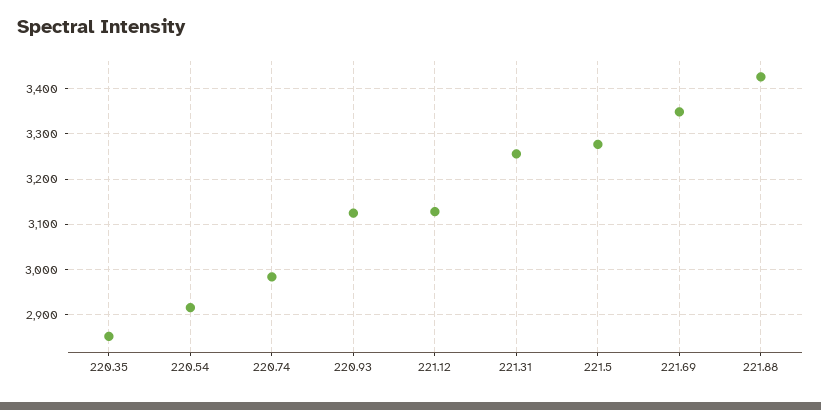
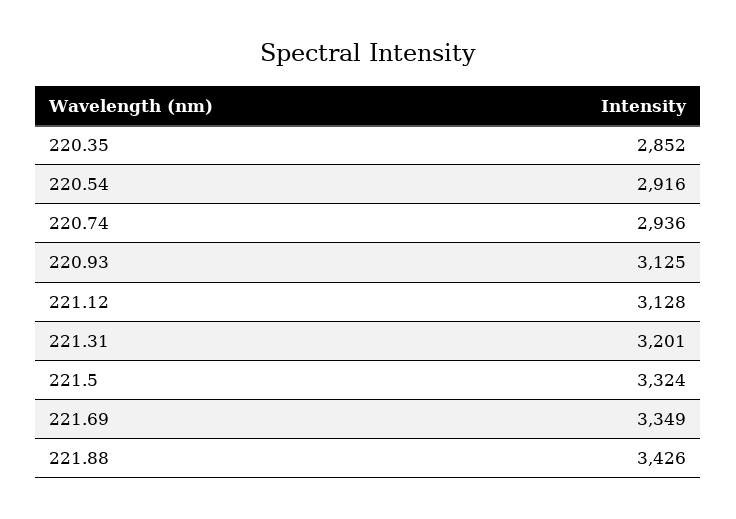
  {
    "220.35": 2852,
    "220.54": 2916,
-   "220.74": 2980,
+   "220.74": 2936,
    "220.93": 3125,
    "221.12": 3128,
-   "221.31": 3260,
+   "221.31": 3201,
-   "221.5": 3280,
+   "221.5": 3324,
    "221.69": 3349,
    "221.88": 3426
  }

